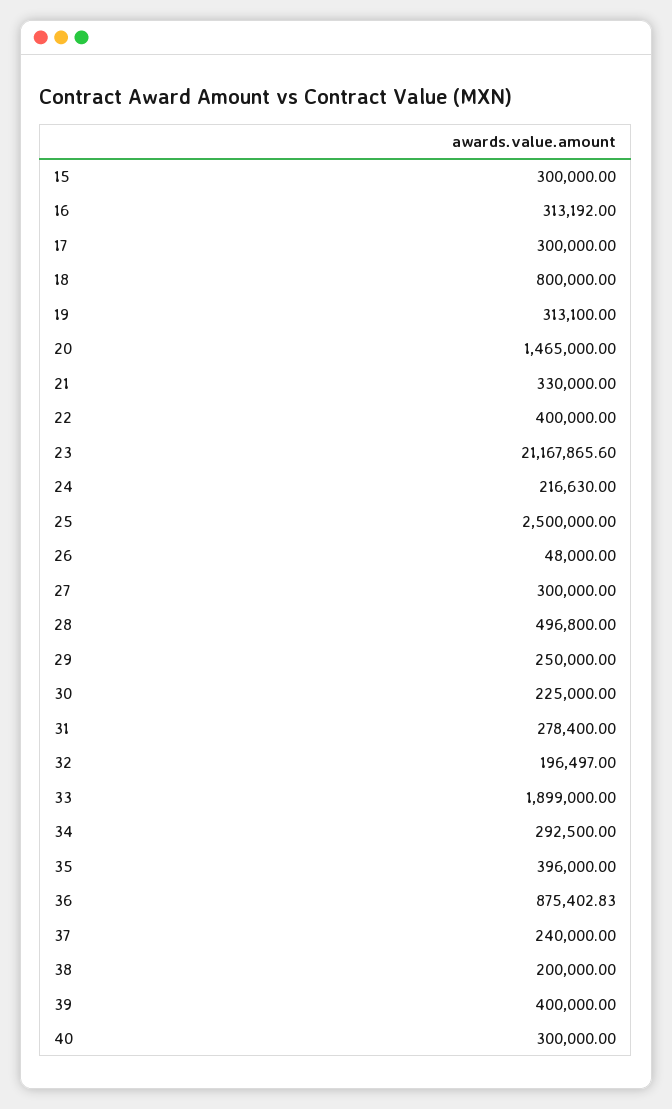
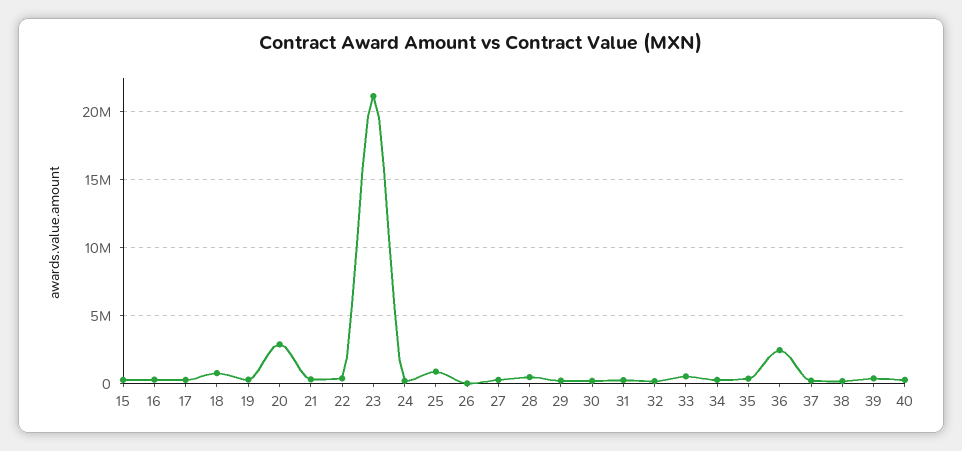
  {
    "15": 300000,
    "16": 313192,
    "17": 300000,
    "18": 800000,
    "19": 313100,
-   "20": 1465000,
+   "20": 3000000,
    "21": 330000,
    "22": 400000,
    "23": 21167865.6,
    "24": 216630,
-   "25": 2500000,
+   "25": 1000000,
    "26": 48000,
    "27": 300000,
    "28": 496800,
    "29": 250000,
    "30": 225000,
    "31": 278400,
    "32": 196497,
-   "33": 1899000,
+   "33": 500000,
    "34": 292500,
    "35": 396000,
-   "36": 875402.83,
+   "36": 2500000,
    "37": 240000,
    "38": 200000,
    "39": 400000,
    "40": 300000
  }

